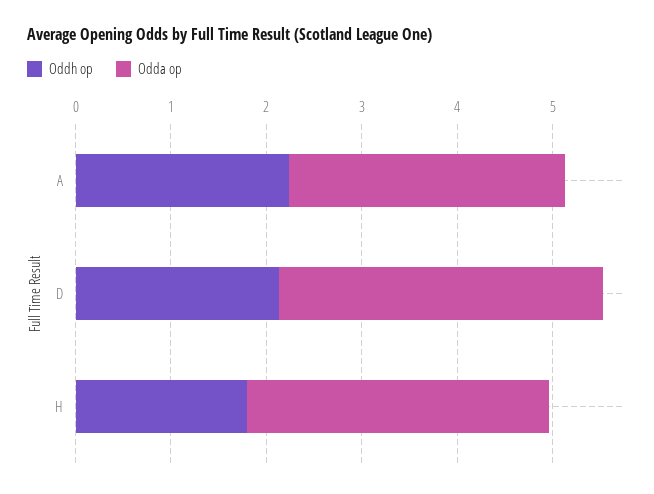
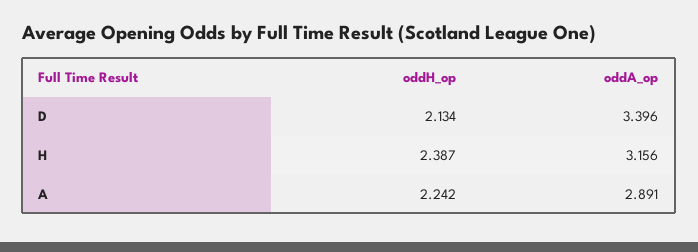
  {
    "Oddh op": {
      "A": 2.242,
      "D": 2.134,
-     "H": 1.8
+     "H": 2.387
    },
    "Odda op": {
      "A": 2.891,
      "D": 3.396,
      "H": 3.156
    }
  }

